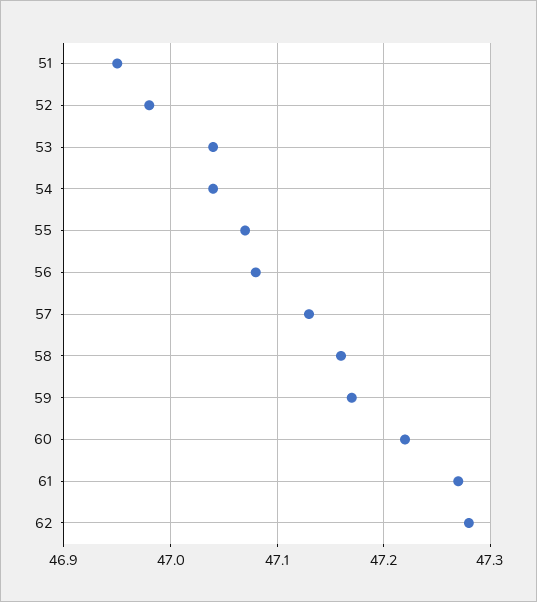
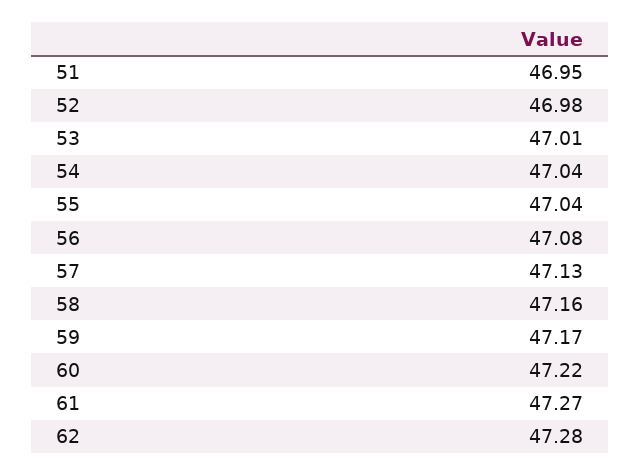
  {
    "51": 46.95,
    "52": 46.98,
-   "53": 47.04,
+   "53": 47.01,
    "54": 47.04,
-   "55": 47.07,
+   "55": 47.04,
    "56": 47.08,
    "57": 47.13,
    "58": 47.16,
    "59": 47.17,
    "60": 47.22,
    "61": 47.27,
    "62": 47.28
  }

